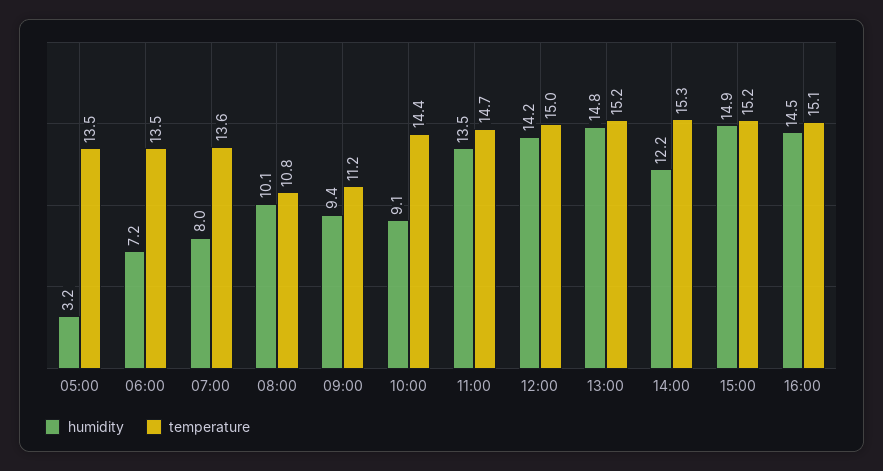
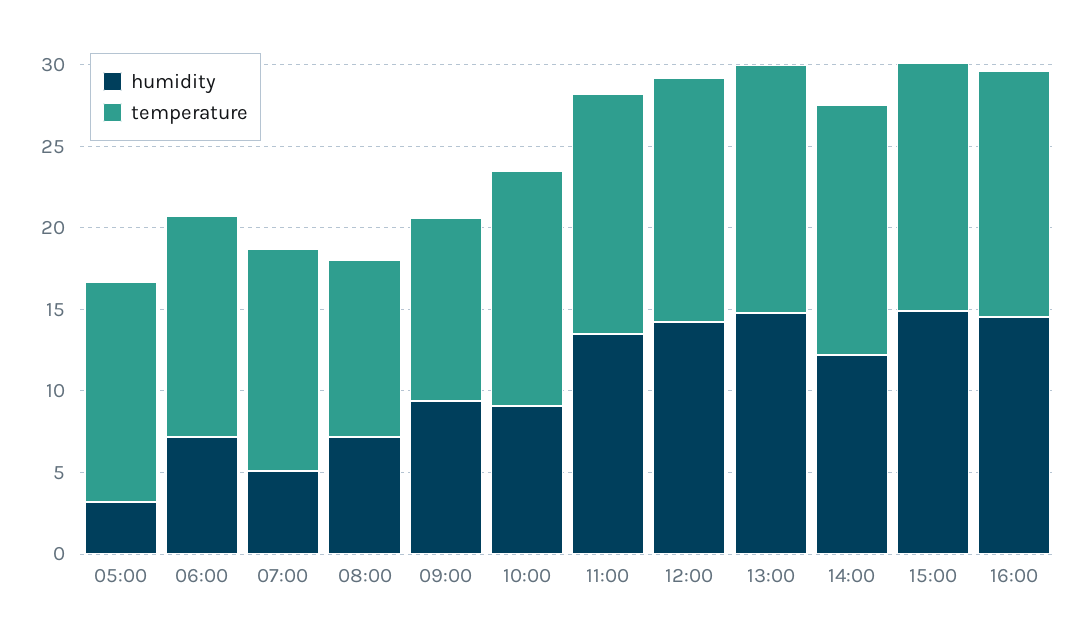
  {
    "humidity": {
      "05:00": 3.2,
      "06:00": 7.2,
-     "07:00": 8,
+     "07:00": 5,
-     "08:00": 10.1,
+     "08:00": 7,
      "09:00": 9.4,
      "10:00": 9.1,
      "11:00": 13.5,
      "12:00": 14.2,
      "13:00": 14.8,
      "14:00": 12.2,
      "15:00": 14.9,
      "16:00": 14.5
    },
    "temperature": {
      "05:00": 13.5,
      "06:00": 13.5,
      "07:00": 13.6,
      "08:00": 10.8,
      "09:00": 11.2,
      "10:00": 14.4,
      "11:00": 14.7,
      "12:00": 15,
      "13:00": 15.2,
      "14:00": 15.3,
      "15:00": 15.2,
      "16:00": 15.1
    }
  }

